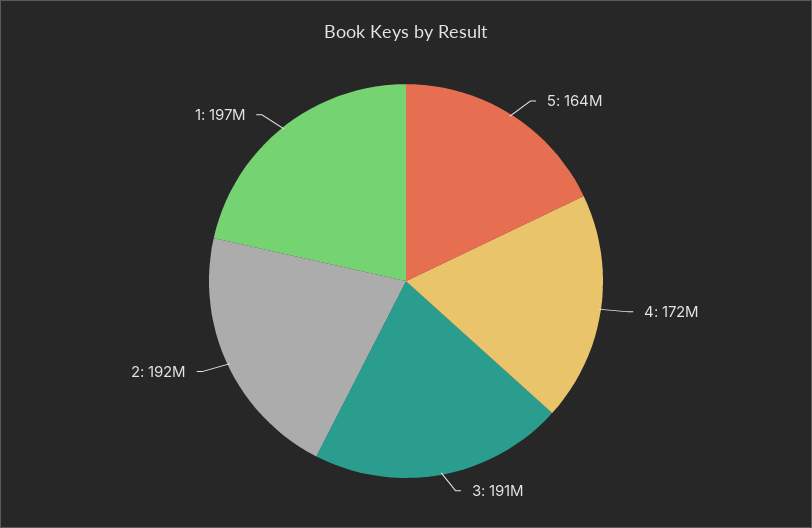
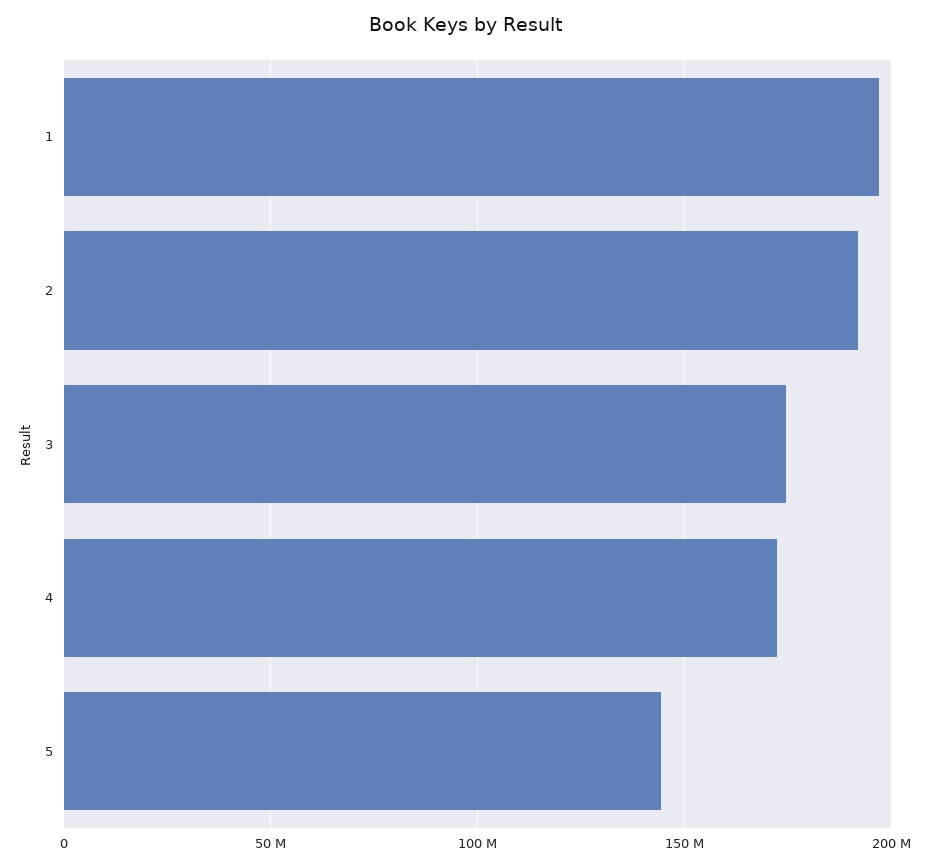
  {
-   "5": 164000000,
+   "5": 145000000,
    "4": 172000000,
-   "3": 191000000,
+   "3": 175000000,
    "2": 192000000,
    "1": 197000000
  }

